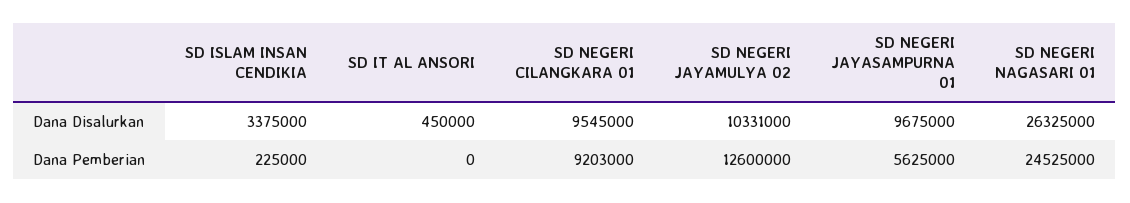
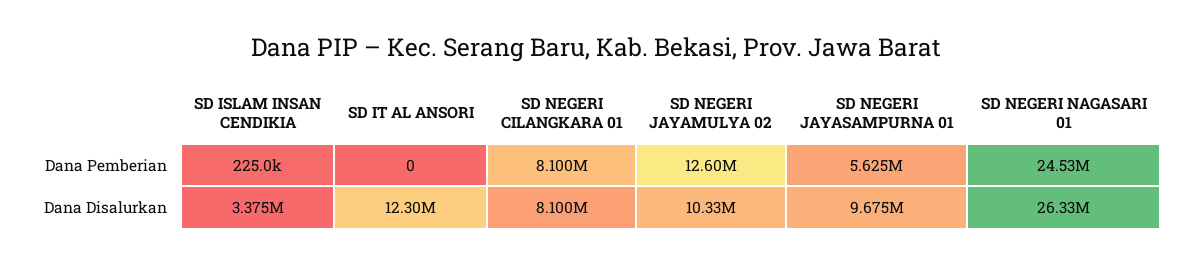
  {
    "SD ISLAM INSAN CENDIKIA": {
      "Dana Disalurkan": 3375000,
      "Dana Pemberian": 225000
    },
    "SD IT AL ANSORI": {
-     "Dana Disalurkan": 450000,
+     "Dana Disalurkan": 12300000,
      "Dana Pemberian": 0
    },
    "SD NEGERI CILANGKARA 01": {
-     "Dana Disalurkan": 9545000,
+     "Dana Disalurkan": 8100000,
-     "Dana Pemberian": 9203000
+     "Dana Pemberian": 8100000
    },
    "SD NEGERI JAYAMULYA 02": {
      "Dana Disalurkan": 10331000,
      "Dana Pemberian": 12600000
    },
    "SD NEGERI JAYASAMPURNA 01": {
      "Dana Disalurkan": 9675000,
      "Dana Pemberian": 5625000
    },
    "SD NEGERI NAGASARI 01": {
      "Dana Disalurkan": 26325000,
      "Dana Pemberian": 24525000
    }
  }

